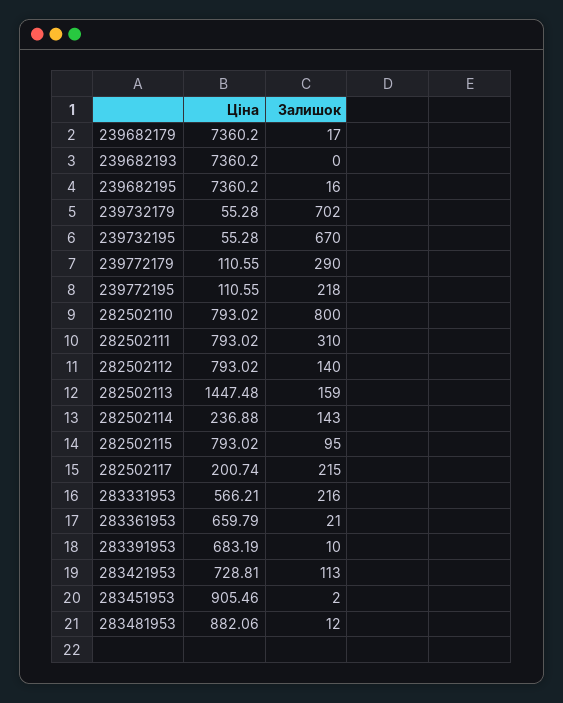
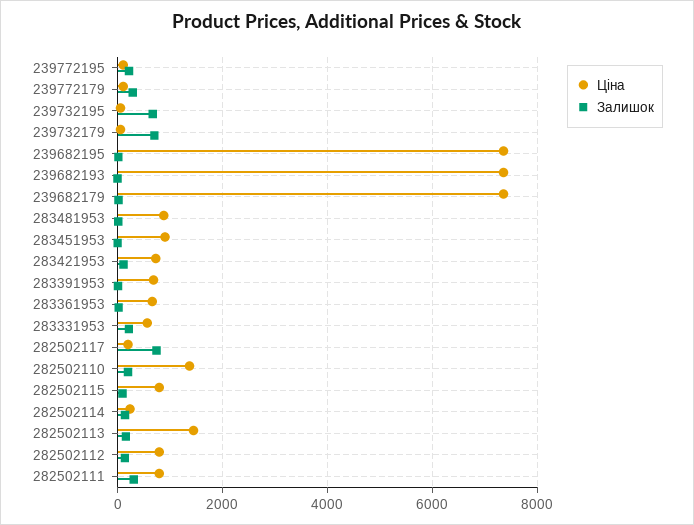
  {
    "Ціна": {
      "239682179": 7360.2,
      "239682193": 7360.2,
      "239682195": 7360.2,
      "239732179": 55.28,
      "239732195": 55.28,
      "239772179": 110.55,
      "239772195": 110.55,
-     "282502110": 793.02,
+     "282502110": 1400,
      "282502111": 793.02,
      "282502112": 793.02,
      "282502113": 1447.48,
      "282502114": 236.88,
      "282502115": 793.02,
      "282502117": 200.74,
      "283331953": 566.21,
      "283361953": 659.79,
      "283391953": 683.19,
      "283421953": 728.81,
      "283451953": 905.46,
      "283481953": 882.06
    },
    "Залишок": {
      "239682179": 17,
      "239682193": 0,
      "239682195": 16,
      "239732179": 702,
      "239732195": 670,
      "239772179": 290,
      "239772195": 218,
-     "282502110": 800,
+     "282502110": 200,
      "282502111": 310,
      "282502112": 140,
      "282502113": 159,
      "282502114": 143,
      "282502115": 95,
-     "282502117": 215,
+     "282502117": 800,
      "283331953": 216,
      "283361953": 21,
      "283391953": 10,
      "283421953": 113,
      "283451953": 2,
      "283481953": 12
    }
  }

